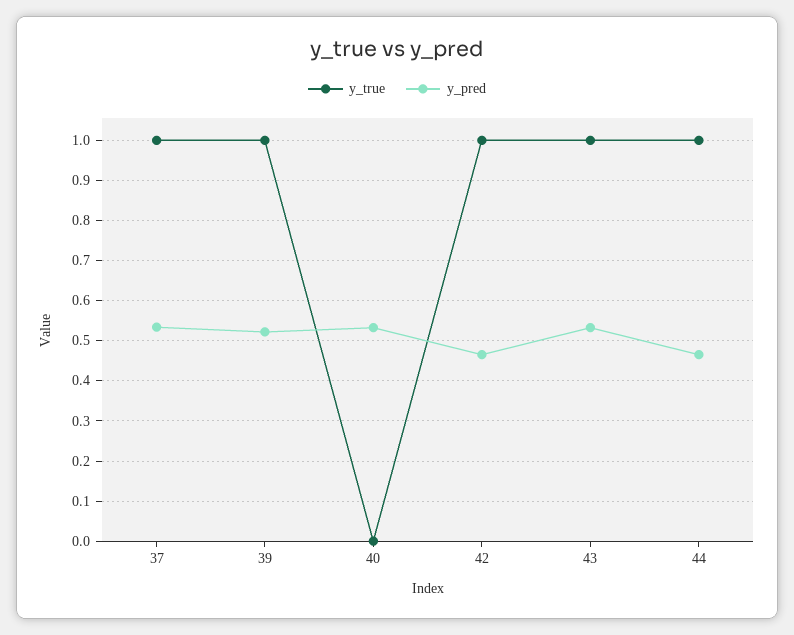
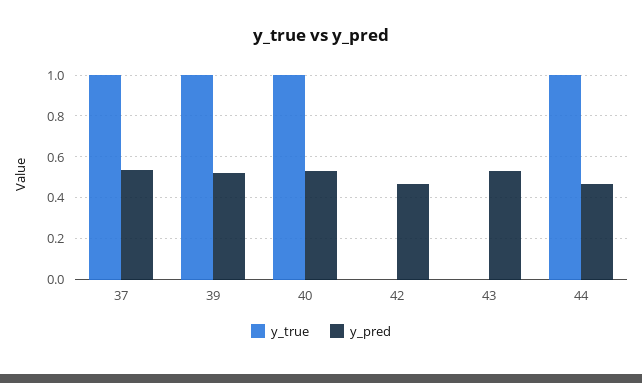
  {
    "y_true": {
      "37": 1,
      "39": 1,
-     "40": 0,
+     "40": 1,
-     "42": 1,
+     "42": 0,
-     "43": 1,
+     "43": 0,
      "44": 1
    },
    "y_pred": {
      "37": 0.54,
      "39": 0.52,
      "40": 0.54,
      "42": 0.46,
      "43": 0.54,
      "44": 0.46
    }
  }

